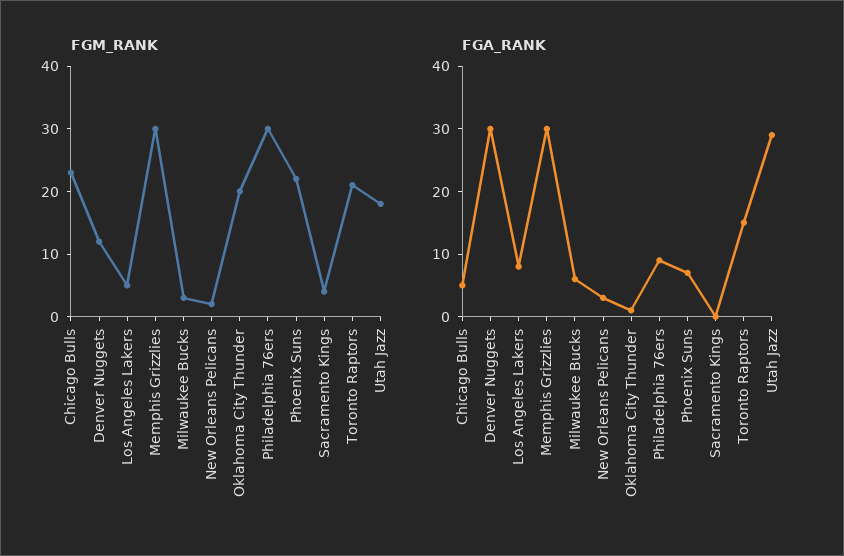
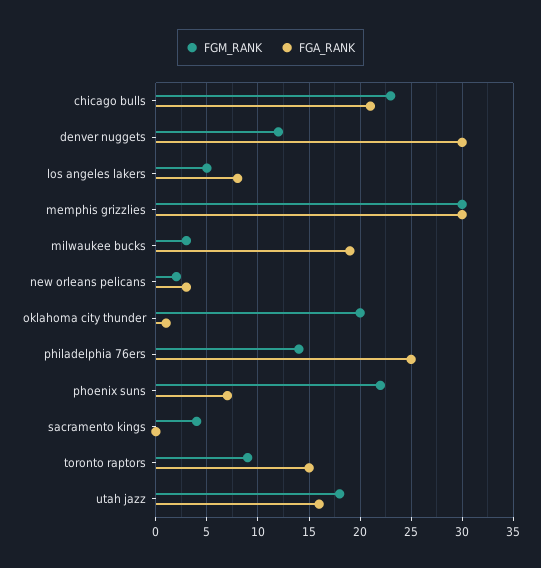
  {
    "FGM_RANK": {
      "Chicago Bulls": 23,
      "Denver Nuggets": 12,
      "Los Angeles Lakers": 5,
      "Memphis Grizzlies": 30,
      "Milwaukee Bucks": 3,
      "New Orleans Pelicans": 2,
      "Oklahoma City Thunder": 20,
-     "Philadelphia 76ers": 30,
+     "Philadelphia 76ers": 14,
      "Phoenix Suns": 22,
      "Sacramento Kings": 4,
-     "Toronto Raptors": 20,
+     "Toronto Raptors": 9,
      "Utah Jazz": 18
    },
    "FGA_RANK": {
-     "Chicago Bulls": 5,
+     "Chicago Bulls": 21,
      "Denver Nuggets": 30,
      "Los Angeles Lakers": 8,
      "Memphis Grizzlies": 30,
-     "Milwaukee Bucks": 5,
+     "Milwaukee Bucks": 19,
      "New Orleans Pelicans": 3,
      "Oklahoma City Thunder": 1,
-     "Philadelphia 76ers": 10,
+     "Philadelphia 76ers": 25,
      "Phoenix Suns": 7,
      "Sacramento Kings": 0,
      "Toronto Raptors": 15,
-     "Utah Jazz": 30
+     "Utah Jazz": 16
    }
  }

